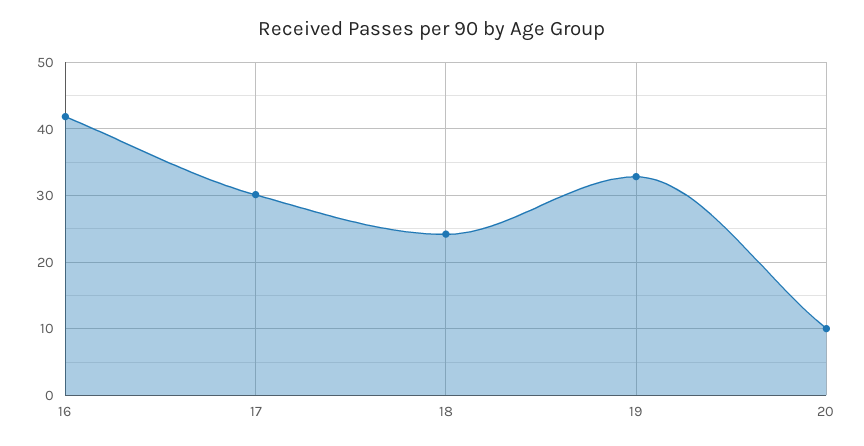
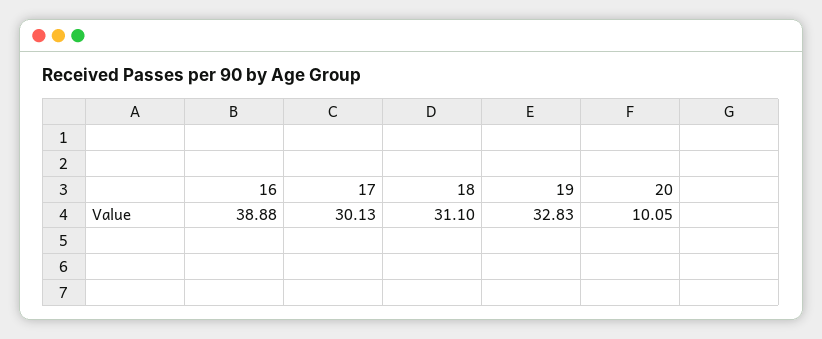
  {
-   "16": 42,
+   "16": 38.88,
    "17": 30.13,
-   "18": 24,
+   "18": 31.1,
    "19": 32.83,
    "20": 10.05
  }

